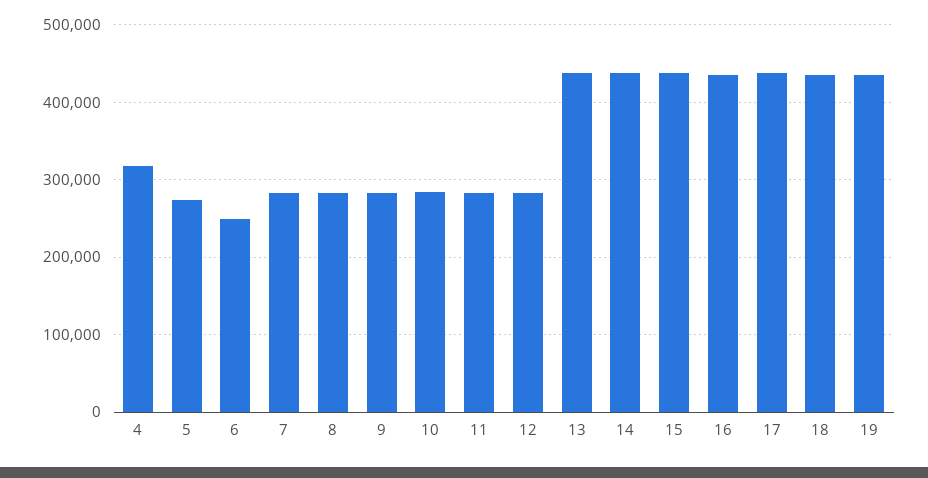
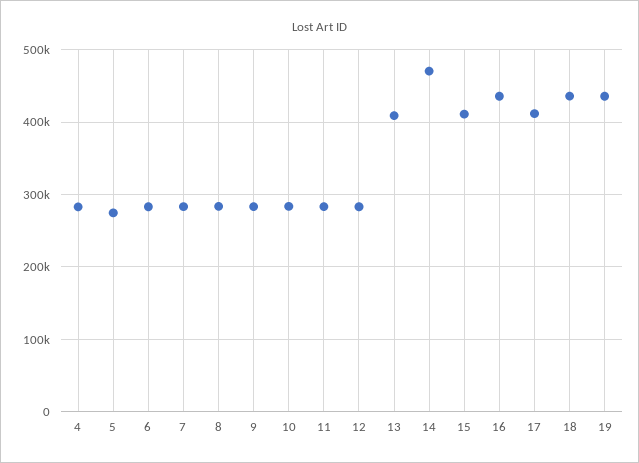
  {
-   "4": 320000,
+   "4": 280000,
    "5": 270000,
-   "6": 250000,
+   "6": 280000,
    "7": 280000,
    "8": 280000,
    "9": 280000,
    "10": 280000,
    "11": 280000,
    "12": 280000,
-   "13": 440000,
+   "13": 410000,
-   "14": 440000,
+   "14": 470000,
-   "15": 440000,
+   "15": 410000,
    "16": 440000,
-   "17": 440000,
+   "17": 410000,
    "18": 440000,
    "19": 440000
  }

